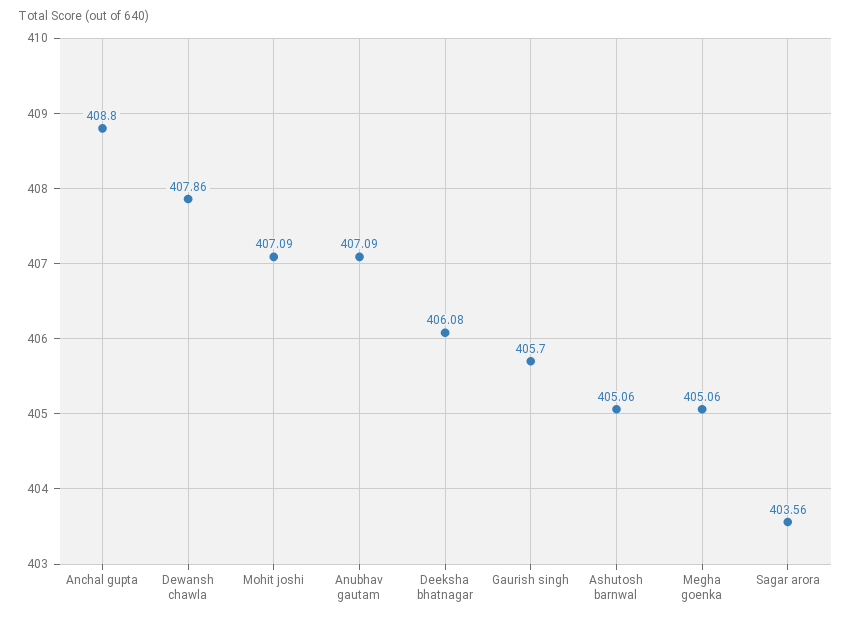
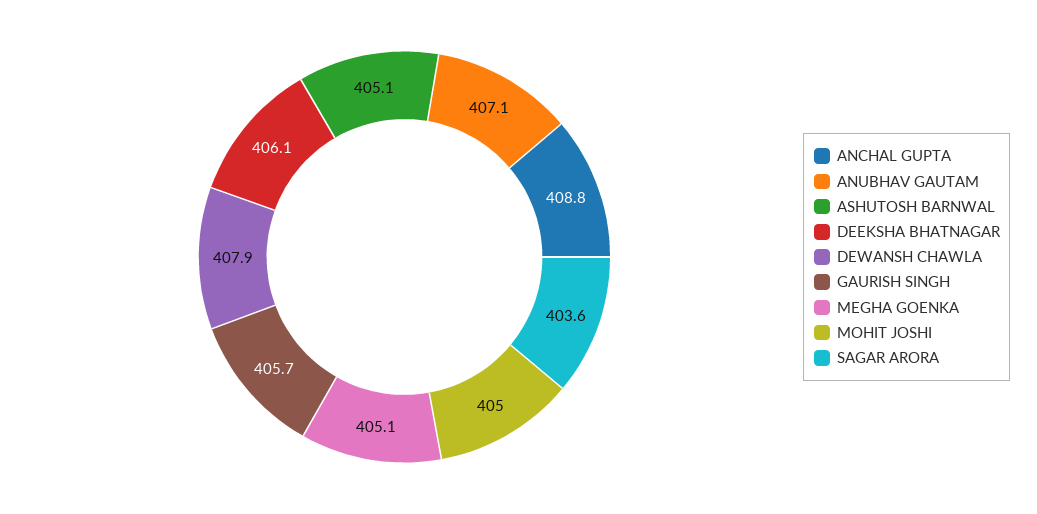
  {
    "Anchal gupta": 408.8,
    "Dewansh chawla": 407.86,
-   "Mohit joshi": 407.09,
+   "Mohit joshi": 405,
    "Anubhav gautam": 407.09,
    "Deeksha bhatnagar": 406.08,
    "Gaurish singh": 405.7,
    "Ashutosh barnwal": 405.06,
    "Megha goenka": 405.06,
    "Sagar arora": 403.56
  }

